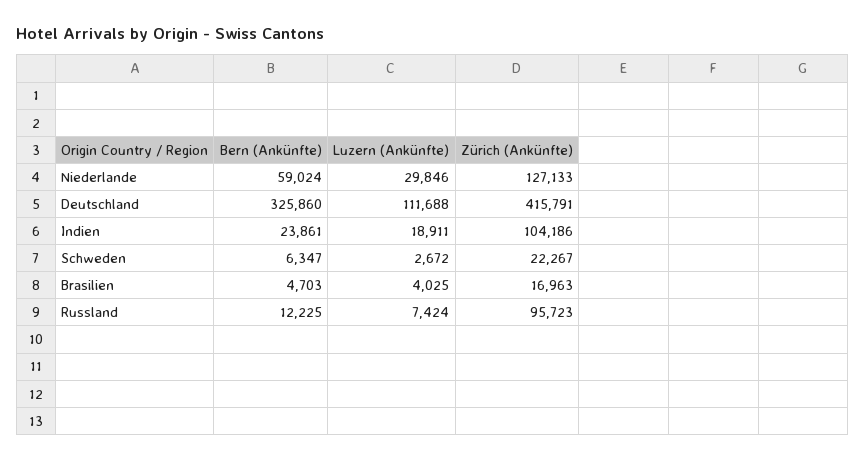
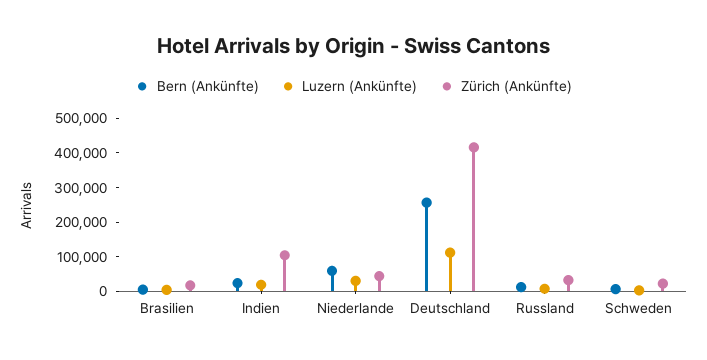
  {
    "Bern (Ankünfte)": {
      "Niederlande": 59024,
-     "Deutschland": 325860,
+     "Deutschland": 250000,
      "Indien": 23861,
      "Schweden": 6347,
      "Brasilien": 4703,
      "Russland": 12225
    },
    "Luzern (Ankünfte)": {
      "Niederlande": 29846,
      "Deutschland": 111688,
      "Indien": 18911,
      "Schweden": 2672,
      "Brasilien": 4025,
      "Russland": 7424
    },
    "Zürich (Ankünfte)": {
-     "Niederlande": 127133,
+     "Niederlande": 50000,
      "Deutschland": 415791,
      "Indien": 104186,
      "Schweden": 22267,
      "Brasilien": 16963,
-     "Russland": 95723
+     "Russland": 25000
    }
  }

